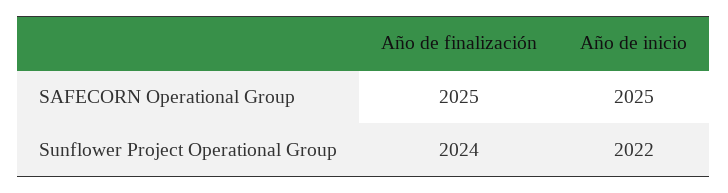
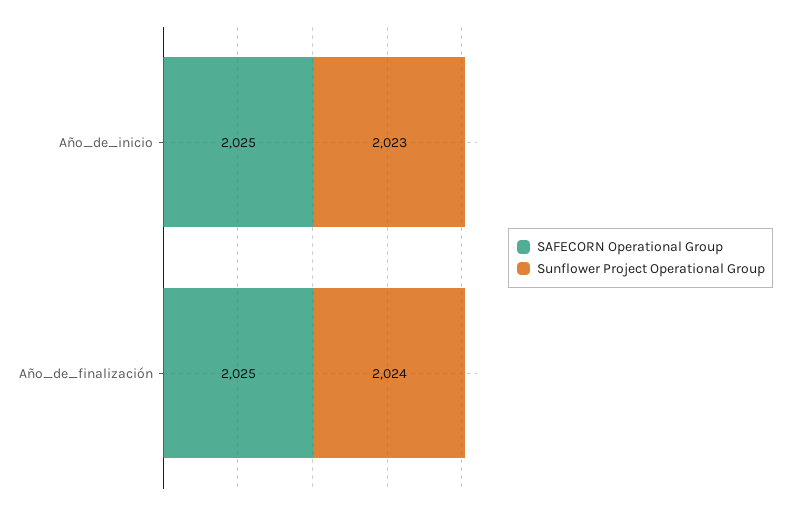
  {
    "SAFECORN Operational Group": {
      "Año de finalización": 2025,
      "Año de inicio": 2025
    },
    "Sunflower Project Operational Group": {
      "Año de finalización": 2024,
-     "Año de inicio": 2022
+     "Año de inicio": 2023
    }
  }

